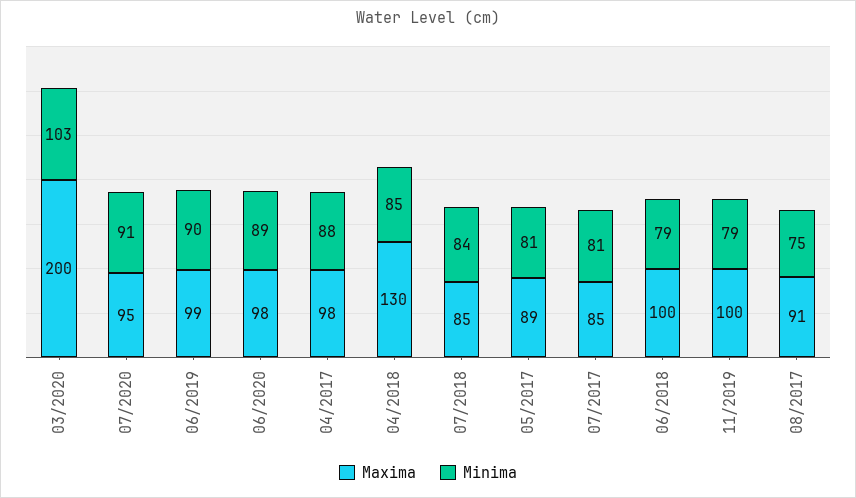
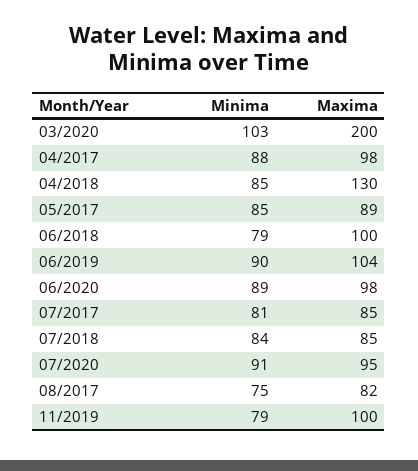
  {
    "Maxima": {
      "03/2020": 200,
      "07/2020": 95,
-     "06/2019": 99,
+     "06/2019": 104,
      "06/2020": 98,
      "04/2017": 98,
      "04/2018": 130,
      "07/2018": 85,
      "05/2017": 89,
      "07/2017": 85,
      "06/2018": 100,
      "11/2019": 100,
-     "08/2017": 91
+     "08/2017": 82
    },
    "Minima": {
      "03/2020": 103,
      "07/2020": 91,
      "06/2019": 90,
      "06/2020": 89,
      "04/2017": 88,
      "04/2018": 85,
      "07/2018": 84,
-     "05/2017": 81,
+     "05/2017": 85,
      "07/2017": 81,
      "06/2018": 79,
      "11/2019": 79,
      "08/2017": 75
    }
  }

